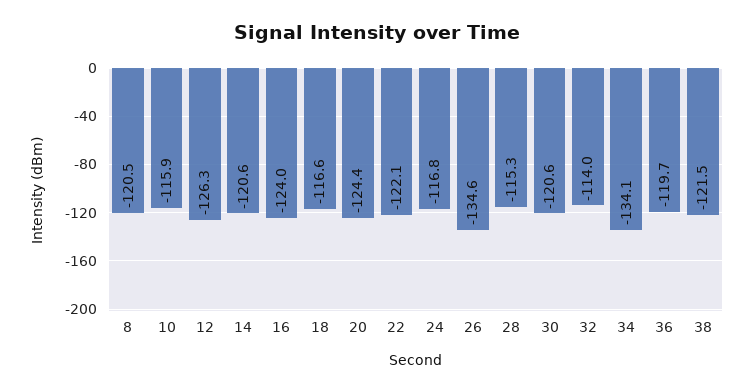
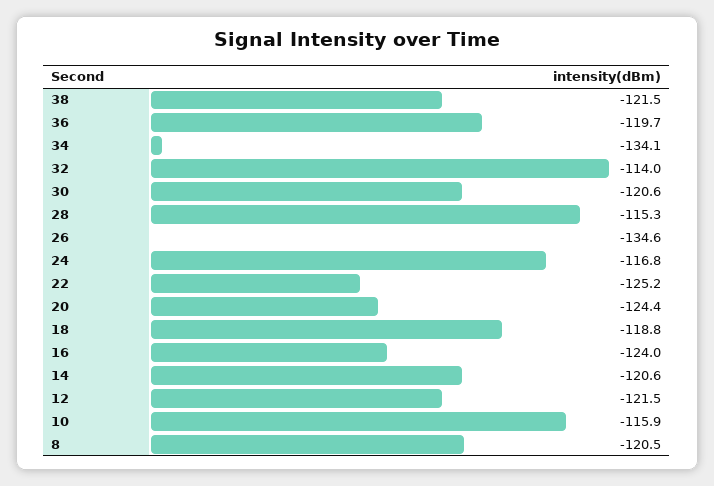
  {
    "8": -120.5,
    "10": -115.9,
-   "12": -126.3,
+   "12": -121.5,
    "14": -120.6,
    "16": -124,
-   "18": -116.6,
+   "18": -118.8,
    "20": -124.4,
-   "22": -122.1,
+   "22": -125.2,
    "24": -116.8,
    "26": -134.6,
    "28": -115.3,
    "30": -120.6,
    "32": -114,
    "34": -134.1,
    "36": -119.7,
    "38": -121.5
  }

